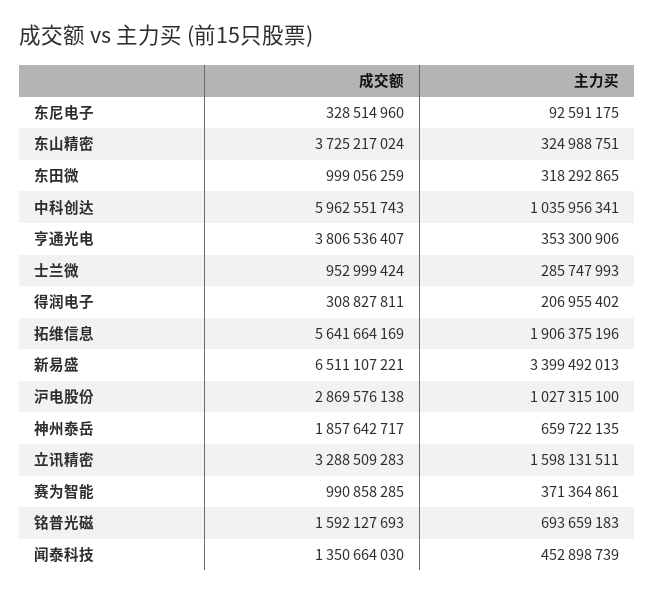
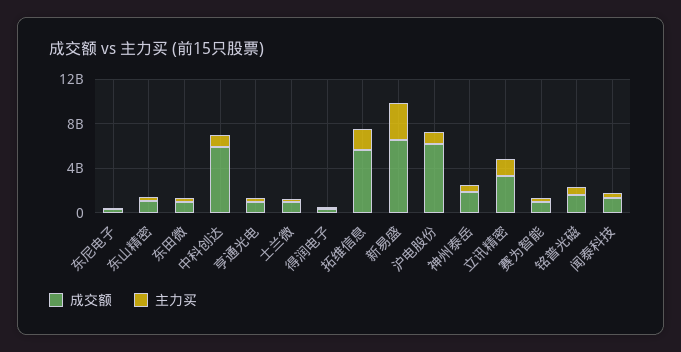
  {
    "成交额": {
      "东尼电子": 328514960,
-     "东山精密": 3725217024,
+     "东山精密": 1000000000,
      "东田微": 999056259,
      "中科创达": 5962551743,
-     "亨通光电": 3806536407,
+     "亨通光电": 1000000000,
      "士兰微": 952999424,
      "得润电子": 308827811,
      "拓维信息": 5641664169,
      "新易盛": 6511107221,
-     "沪电股份": 2869576138,
+     "沪电股份": 6000000000,
      "神州泰岳": 1857642717,
      "立讯精密": 3288509283,
      "赛为智能": 990858285,
      "铭普光磁": 1592127693,
      "闻泰科技": 1350664030
    },
    "主力买": {
      "东尼电子": 92591175,
      "东山精密": 324988751,
      "东田微": 318292865,
      "中科创达": 1035956341,
      "亨通光电": 353300906,
      "士兰微": 285747993,
      "得润电子": 206955402,
      "拓维信息": 1906375196,
      "新易盛": 3399492013,
      "沪电股份": 1027315100,
      "神州泰岳": 659722135,
      "立讯精密": 1598131511,
      "赛为智能": 371364861,
      "铭普光磁": 693659183,
      "闻泰科技": 452898739
    }
  }

